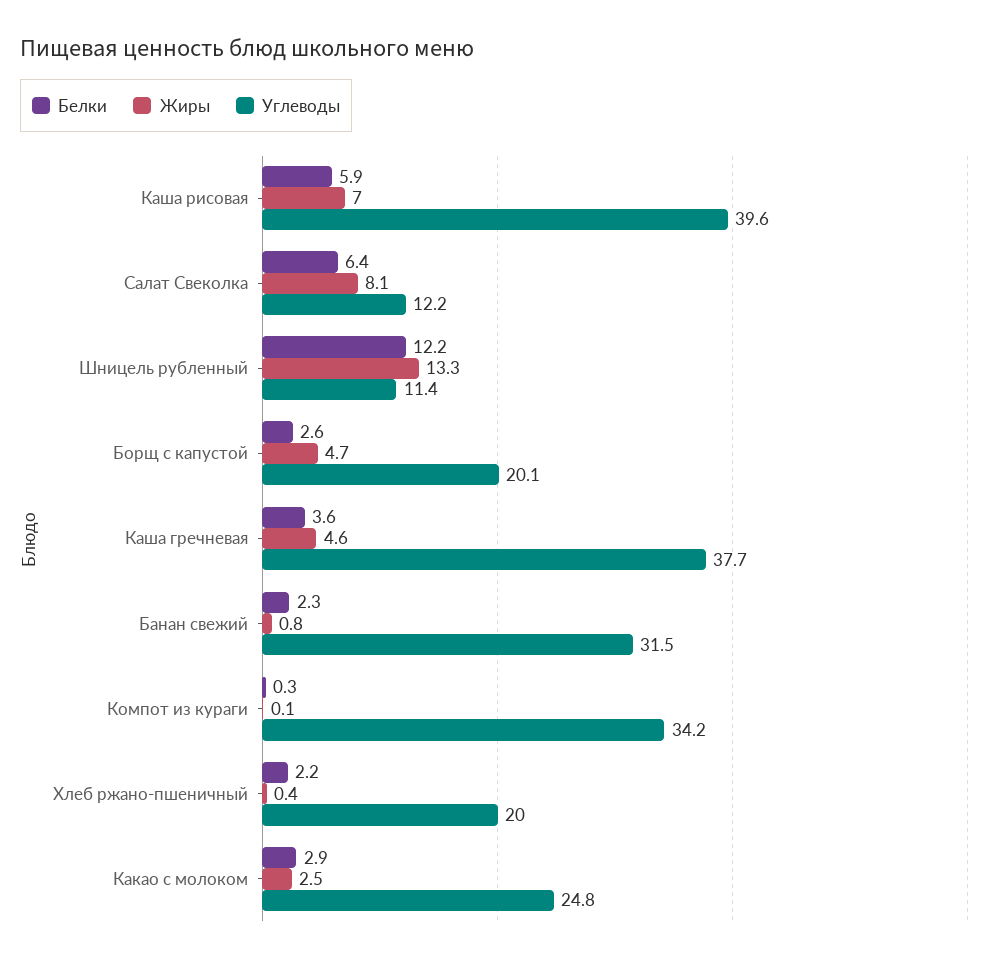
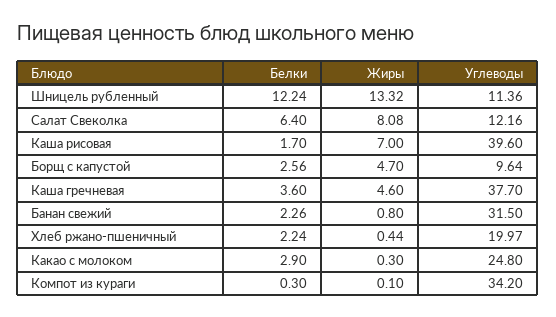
  {
    "Белки": {
-     "Каша рисовая": 5.9,
+     "Каша рисовая": 1.7,
      "Салат Свеколка": 6.4,
      "Шницель рубленный": 12.24,
      "Борщ с капустой": 2.56,
      "Каша гречневая": 3.6,
      "Банан свежий": 2.26,
      "Компот из кураги": 0.3,
      "Хлеб ржано-пшеничный": 2.24,
      "Какао с молоком": 2.9
    },
    "Жиры": {
      "Каша рисовая": 7,
      "Салат Свеколка": 8.08,
      "Шницель рубленный": 13.32,
      "Борщ с капустой": 4.7,
      "Каша гречневая": 4.6,
      "Банан свежий": 0.8,
      "Компот из кураги": 0.1,
      "Хлеб ржано-пшеничный": 0.44,
-     "Какао с молоком": 2.5
+     "Какао с молоком": 0.3
    },
    "Углеводы": {
      "Каша рисовая": 39.6,
      "Салат Свеколка": 12.16,
      "Шницель рубленный": 11.36,
-     "Борщ с капустой": 20.1,
+     "Борщ с капустой": 9.64,
      "Каша гречневая": 37.7,
      "Банан свежий": 31.5,
      "Компот из кураги": 34.2,
      "Хлеб ржано-пшеничный": 19.97,
      "Какао с молоком": 24.8
    }
  }

